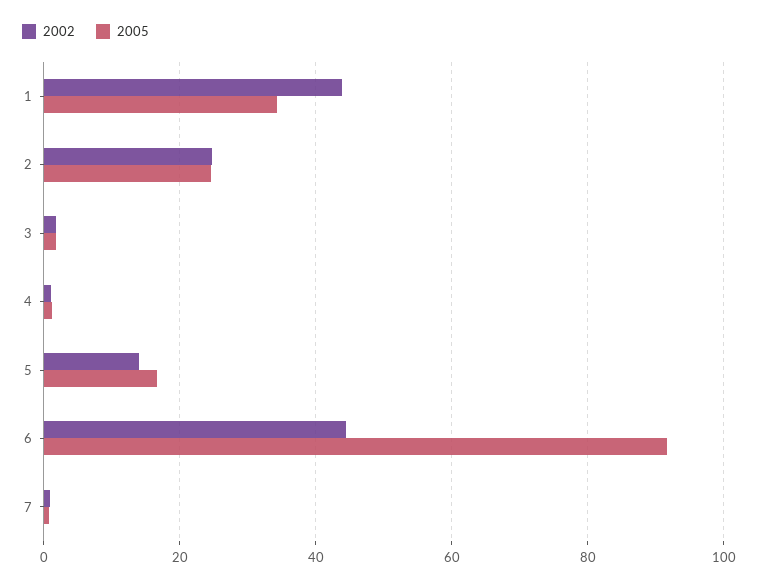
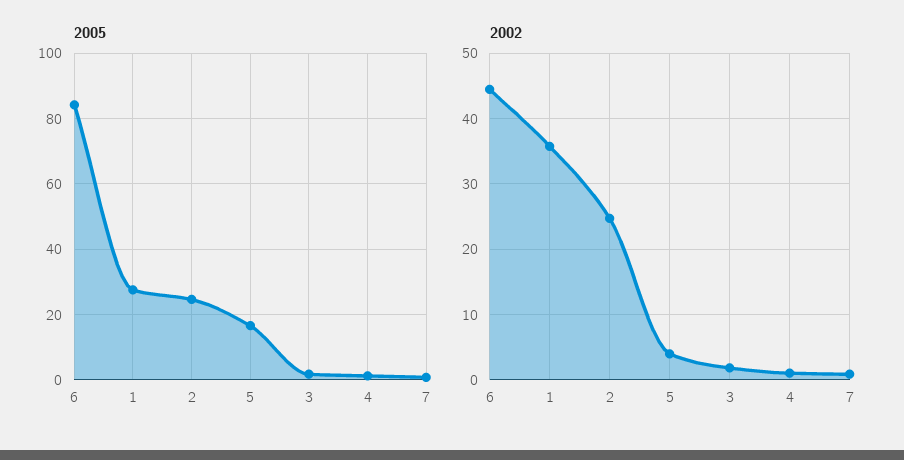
  {
    "2002": {
-     "1": 44,
+     "1": 36,
      "2": 25,
      "3": 2,
      "4": 1,
-     "5": 14,
+     "5": 4,
      "6": 44,
      "7": 1
    },
    "2005": {
-     "1": 34,
+     "1": 28,
      "2": 24,
      "3": 2,
      "4": 2,
      "5": 16,
-     "6": 92,
+     "6": 84,
      "7": 0
    }
  }

